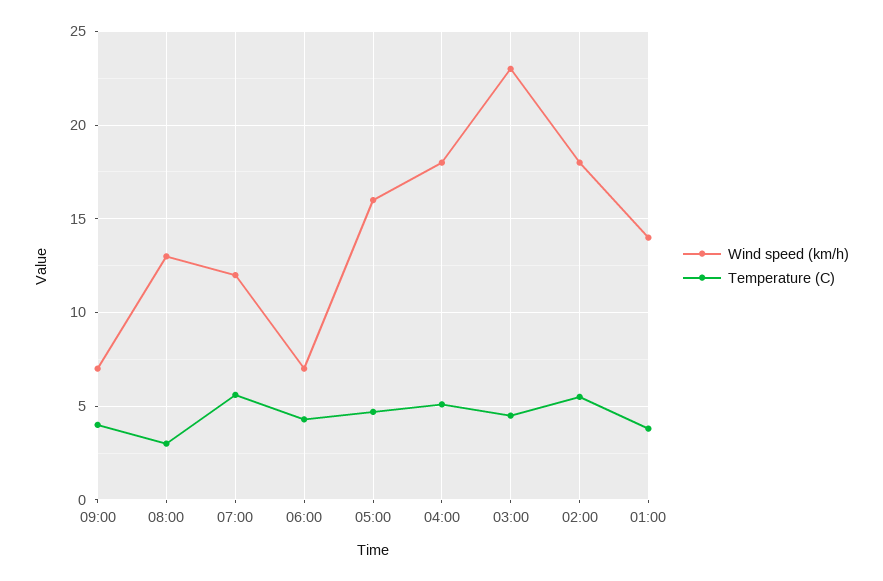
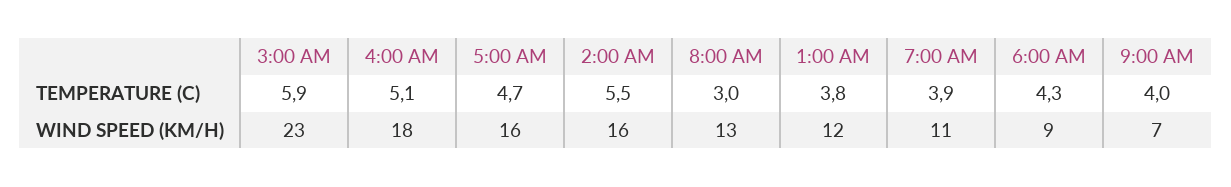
  {
    "Wind speed (km/h)": {
      "09:00": 7,
      "08:00": 13,
-     "07:00": 12,
+     "07:00": 11,
-     "06:00": 7,
+     "06:00": 9,
      "05:00": 16,
      "04:00": 18,
      "03:00": 23,
-     "02:00": 18,
+     "02:00": 16,
-     "01:00": 14
+     "01:00": 12
    },
    "Temperature (C)": {
      "09:00": 4,
      "08:00": 3,
-     "07:00": 5.5,
+     "07:00": 3.9,
      "06:00": 4.3,
      "05:00": 4.7,
      "04:00": 5.1,
-     "03:00": 4.5,
+     "03:00": 5.9,
      "02:00": 5.5,
      "01:00": 3.8
    }
  }

